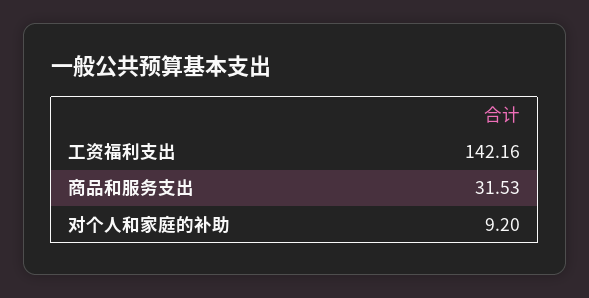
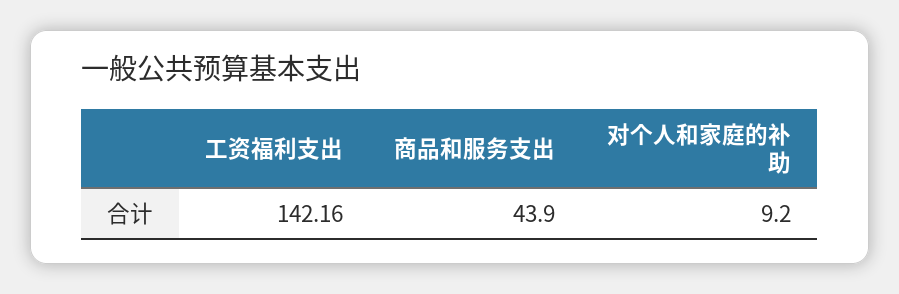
  {
    "工资福利支出": 142.16,
-   "商品和服务支出": 31.53,
+   "商品和服务支出": 43.9,
    "对个人和家庭的补助": 9.2
  }

